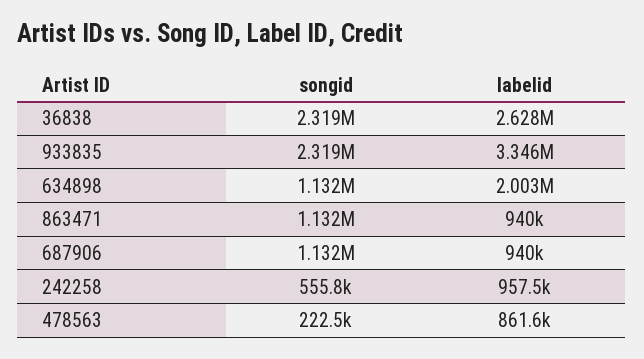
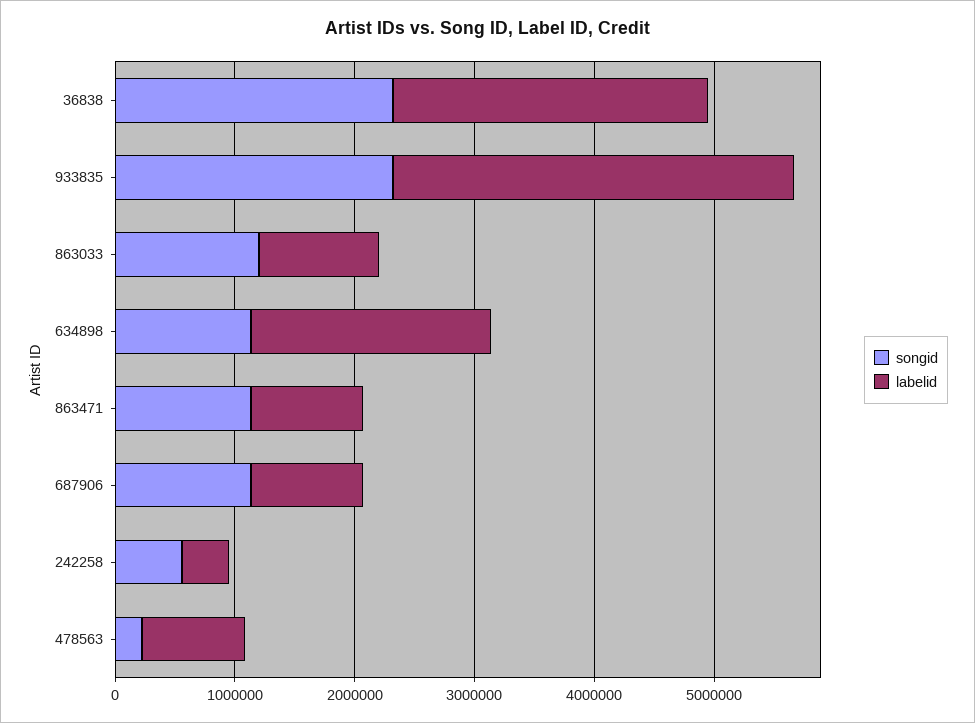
  {
    "songid": {
      "36838": 2319000,
      "933835": 2319000,
      "634898": 1132000,
      "863471": 1132000,
      "687906": 1132000,
      "242258": 555800,
-     "478563": 222500
+     "478563": 222500,
+     "863033": 1200000
    },
    "labelid": {
      "36838": 2628000,
      "933835": 3346000,
      "634898": 2003000,
      "863471": 940000,
      "687906": 940000,
-     "242258": 957500,
+     "242258": 400000,
-     "478563": 861600
+     "478563": 861600,
+     "863033": 1000000
    }
  }

